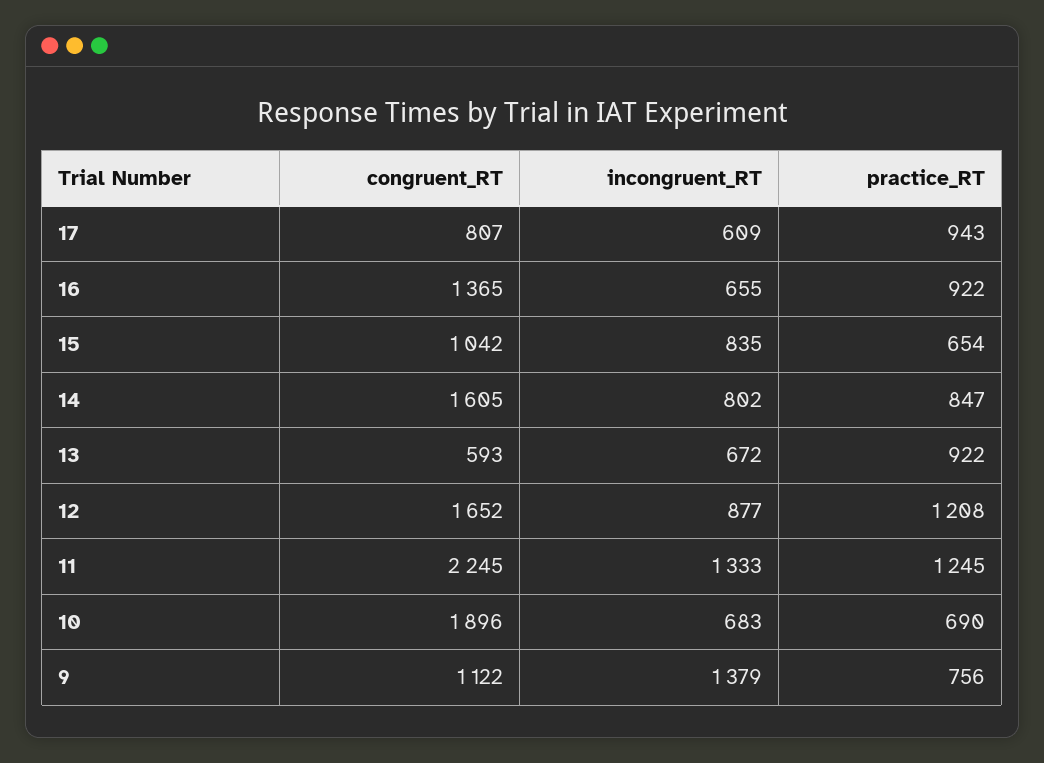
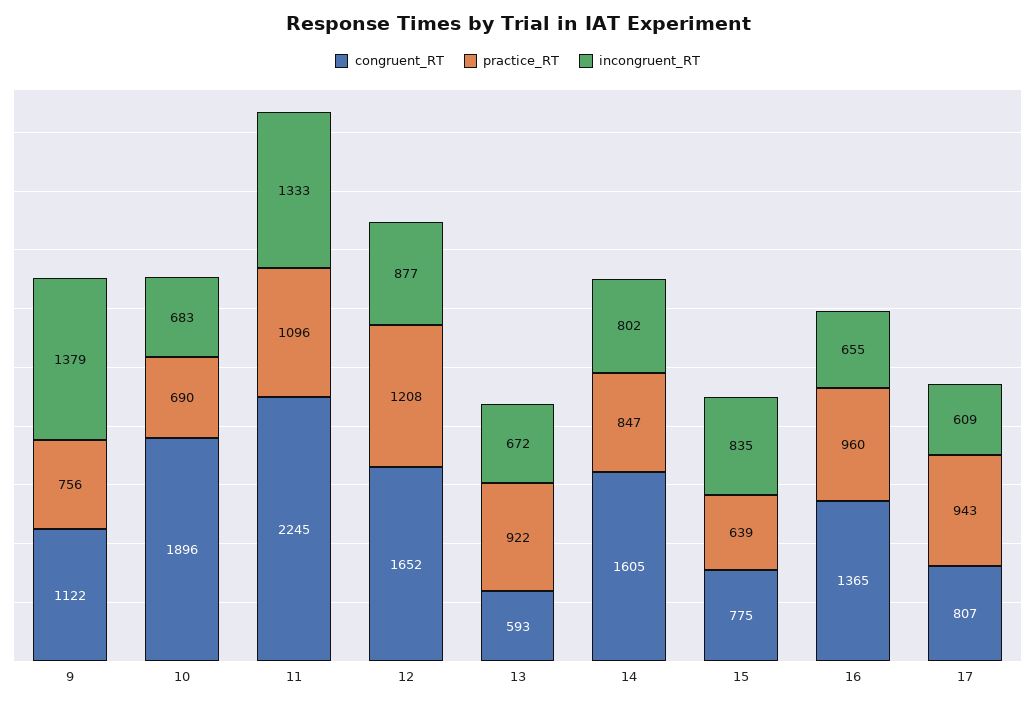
  {
    "congruent_RT": {
      "17": 807,
      "16": 1365,
-     "15": 1042,
+     "15": 775,
      "14": 1605,
      "13": 593,
      "12": 1652,
      "11": 2245,
      "10": 1896,
      "9": 1122
    },
    "incongruent_RT": {
      "17": 609,
      "16": 655,
      "15": 835,
      "14": 802,
      "13": 672,
      "12": 877,
      "11": 1333,
      "10": 683,
      "9": 1379
    },
    "practice_RT": {
      "17": 943,
-     "16": 922,
+     "16": 960,
-     "15": 654,
+     "15": 639,
      "14": 847,
      "13": 922,
      "12": 1208,
-     "11": 1245,
+     "11": 1096,
      "10": 690,
      "9": 756
    }
  }

